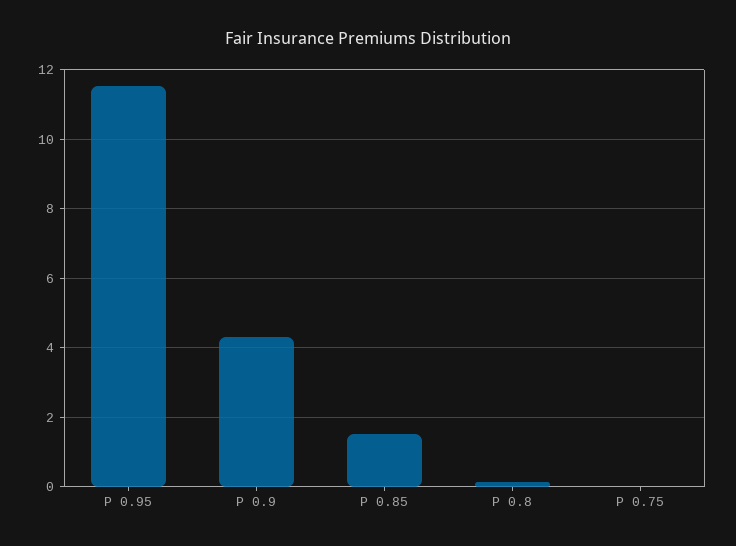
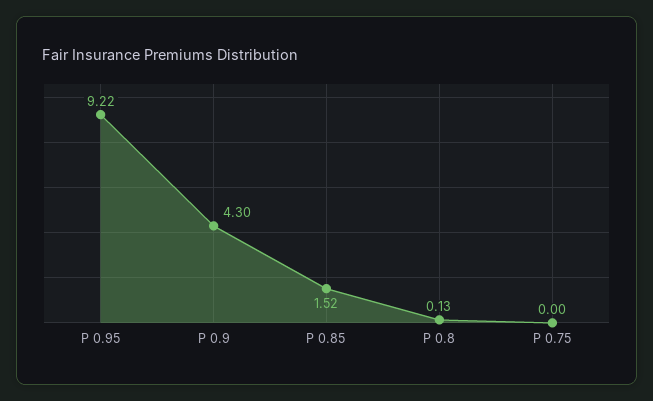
  {
-   "P 0.95": 11.6,
+   "P 0.95": 9.22,
    "P 0.9": 4.3,
    "P 0.85": 1.52,
    "P 0.8": 0.13,
    "P 0.75": 0
  }

